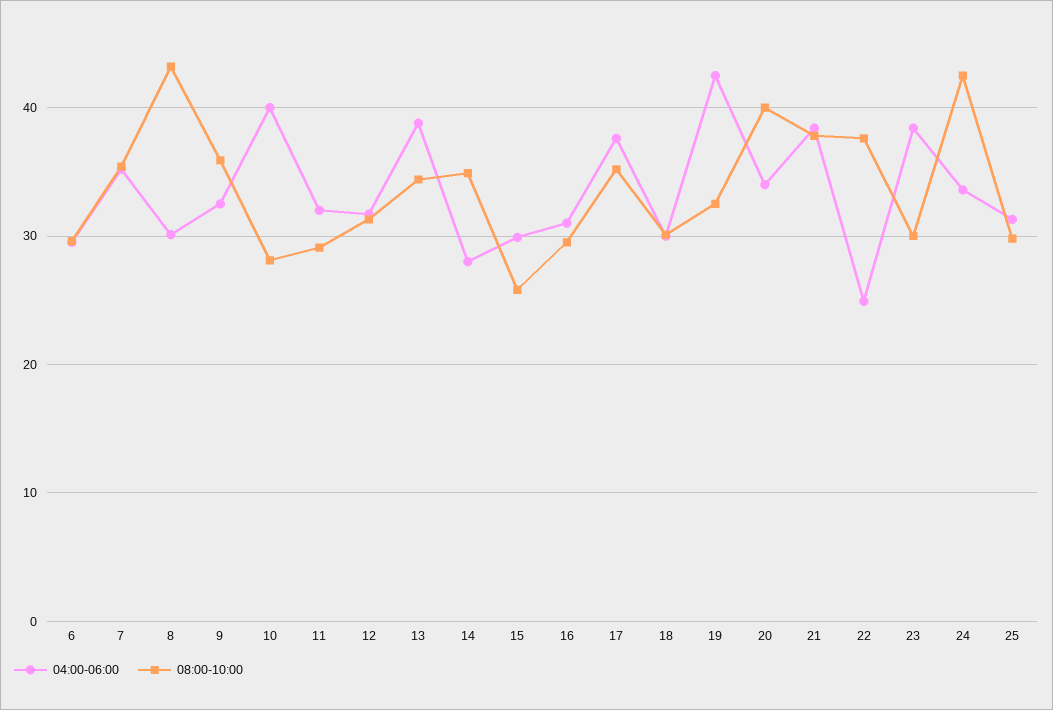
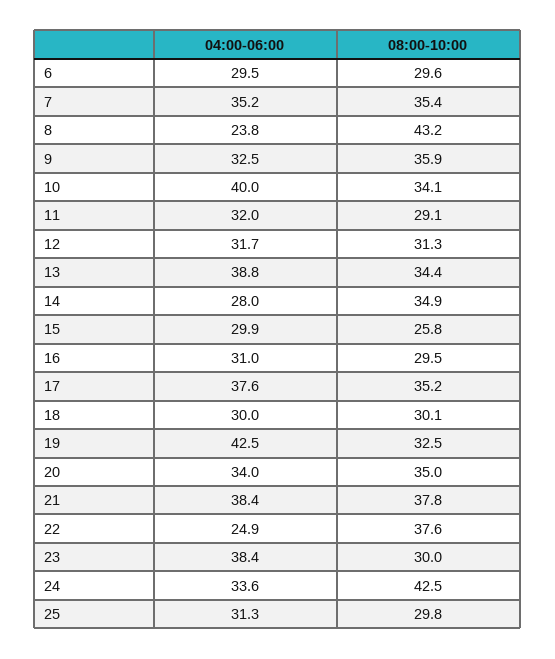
  {
    "04:00-06:00": {
      "6": 29.5,
      "7": 35.2,
-     "8": 30,
+     "8": 23.8,
      "9": 32.5,
      "10": 40,
      "11": 32,
      "12": 31.7,
      "13": 38.8,
      "14": 28,
      "15": 29.9,
      "16": 31,
      "17": 37.6,
      "18": 30,
      "19": 42.5,
      "20": 34,
      "21": 38.4,
      "22": 24.9,
      "23": 38.4,
      "24": 33.6,
      "25": 31.3
    },
    "08:00-10:00": {
      "6": 29.6,
      "7": 35.4,
      "8": 43.2,
      "9": 35.9,
-     "10": 28,
+     "10": 34.1,
      "11": 29.1,
      "12": 31.3,
      "13": 34.4,
      "14": 34.9,
      "15": 25.8,
      "16": 29.5,
      "17": 35.2,
      "18": 30.1,
      "19": 32.5,
-     "20": 40,
+     "20": 35,
      "21": 37.8,
      "22": 37.6,
      "23": 30,
      "24": 42.5,
      "25": 29.8
    }
  }

